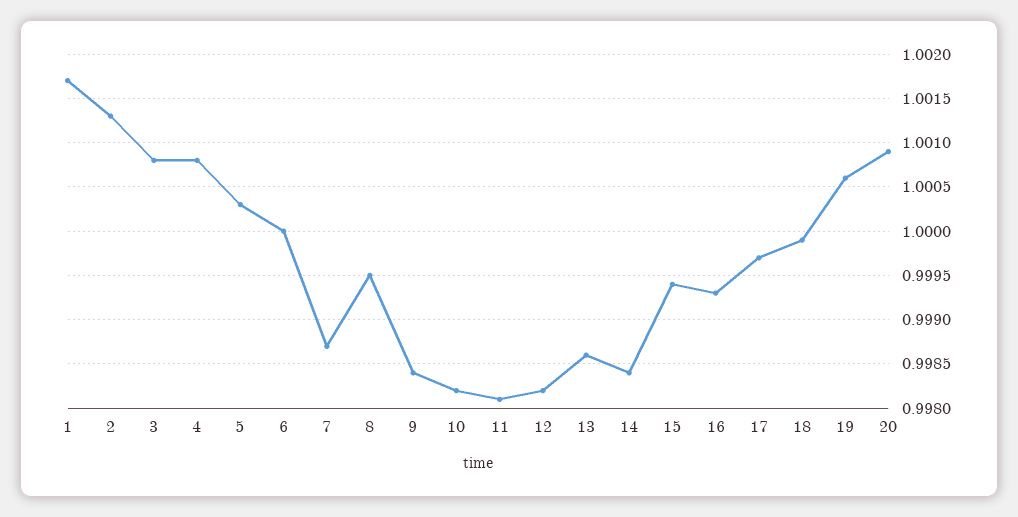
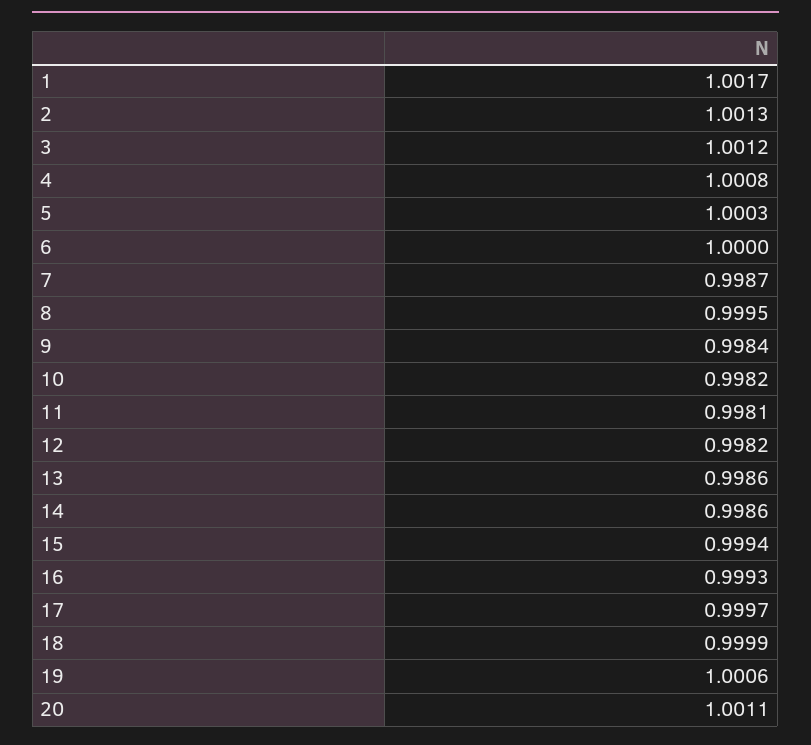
  {
    "1": 1.0017,
    "2": 1.0013,
-   "3": 1.0008,
+   "3": 1.0012,
    "4": 1.0008,
    "5": 1.0003,
    "6": 1,
    "7": 0.9987,
    "8": 0.9995,
    "9": 0.9984,
    "10": 0.9982,
    "11": 0.9981,
    "12": 0.9982,
    "13": 0.9986,
-   "14": 0.9984,
+   "14": 0.9986,
    "15": 0.9994,
    "16": 0.9993,
    "17": 0.9997,
    "18": 0.9999,
    "19": 1.0006,
-   "20": 1.0009
+   "20": 1.0011
  }

